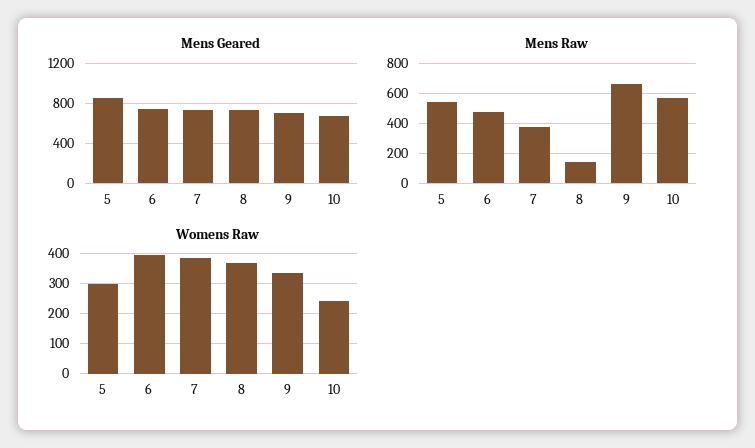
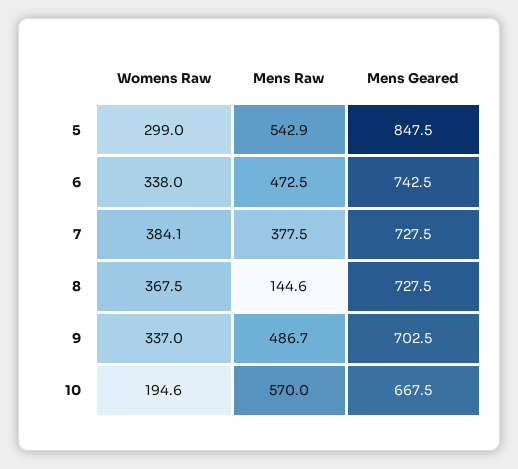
  {
    "Mens Geared": {
      "5": 847.5,
      "6": 742.5,
      "7": 727.5,
      "8": 727.5,
      "9": 702.5,
      "10": 667.5
    },
    "Mens Raw": {
      "5": 542.9,
      "6": 472.5,
      "7": 377.5,
      "8": 144.6,
-     "9": 650,
+     "9": 486.7,
      "10": 570
    },
    "Womens Raw": {
      "5": 299,
-     "6": 400,
+     "6": 338,
      "7": 384.1,
      "8": 367.5,
      "9": 337,
-     "10": 240
+     "10": 194.6
    }
  }

